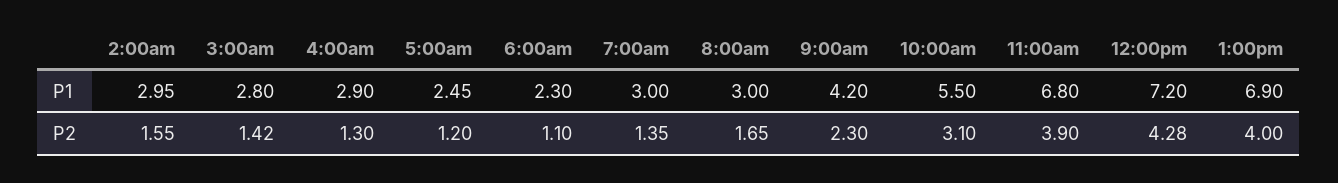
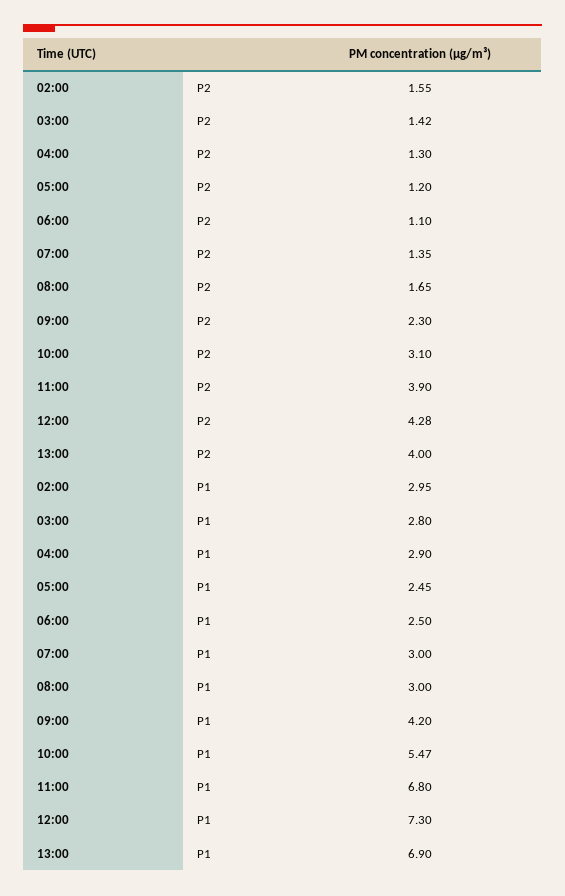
  {
    "2:00am": {
      "P1": 2.95,
      "P2": 1.55
    },
    "3:00am": {
      "P1": 2.8,
      "P2": 1.42
    },
    "4:00am": {
      "P1": 2.9,
      "P2": 1.3
    },
    "5:00am": {
      "P1": 2.45,
      "P2": 1.2
    },
    "6:00am": {
-     "P1": 2.3,
+     "P1": 2.5,
      "P2": 1.1
    },
    "7:00am": {
      "P1": 3,
      "P2": 1.35
    },
    "8:00am": {
      "P1": 3,
      "P2": 1.65
    },
    "9:00am": {
      "P1": 4.2,
      "P2": 2.3
    },
    "10:00am": {
-     "P1": 5.5,
+     "P1": 5.47,
      "P2": 3.1
    },
    "11:00am": {
      "P1": 6.8,
      "P2": 3.9
    },
    "12:00pm": {
-     "P1": 7.2,
+     "P1": 7.3,
      "P2": 4.28
    },
    "1:00pm": {
      "P1": 6.9,
      "P2": 4
    }
  }

